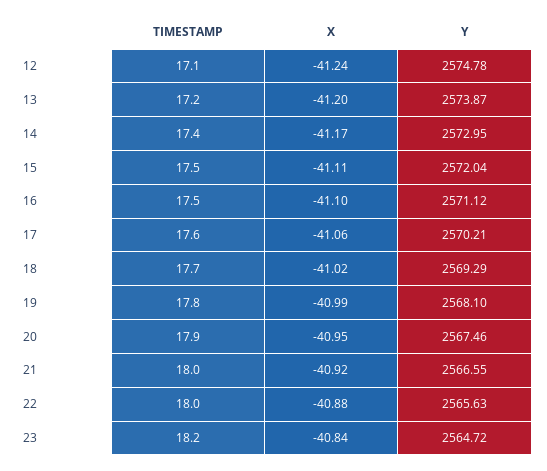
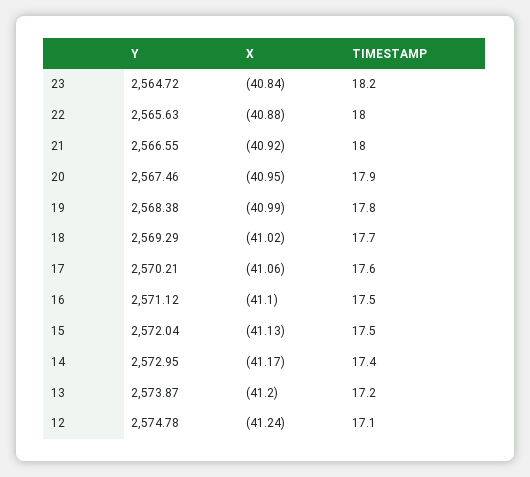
  {
    "TIMESTAMP": {
      "12": 17.1,
      "13": 17.2,
      "14": 17.4,
      "15": 17.5,
      "16": 17.5,
      "17": 17.6,
      "18": 17.7,
      "19": 17.8,
      "20": 17.9,
      "21": 18,
      "22": 18,
      "23": 18.2
    },
    "X": {
      "12": -41.24,
      "13": -41.2,
      "14": -41.17,
-     "15": -41.11,
+     "15": -41.13,
      "16": -41.1,
      "17": -41.06,
      "18": -41.02,
      "19": -40.99,
      "20": -40.95,
      "21": -40.92,
      "22": -40.88,
      "23": -40.84
    },
    "Y": {
      "12": 2574.78,
      "13": 2573.87,
      "14": 2572.95,
      "15": 2572.04,
      "16": 2571.12,
      "17": 2570.21,
      "18": 2569.29,
-     "19": 2568.1,
+     "19": 2568.38,
      "20": 2567.46,
      "21": 2566.55,
      "22": 2565.63,
      "23": 2564.72
    }
  }

